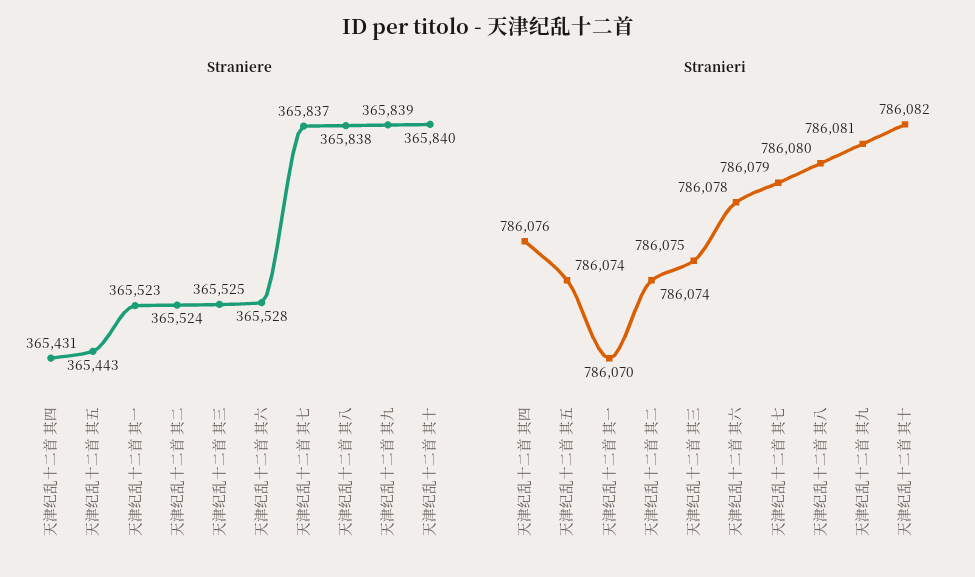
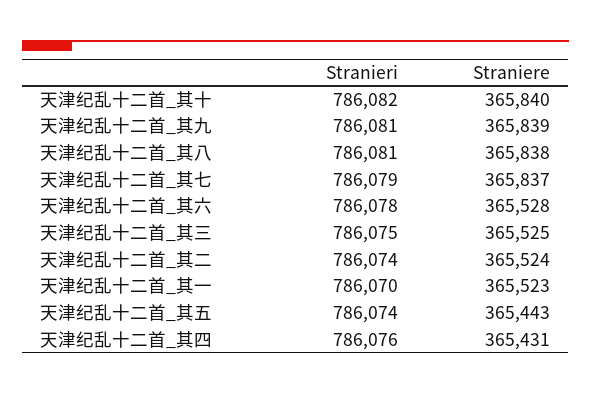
  {
    "Straniere": {
      "天津纪乱十二首 其四": 365431,
      "天津纪乱十二首 其五": 365443,
      "天津纪乱十二首 其一": 365523,
      "天津纪乱十二首 其二": 365524,
      "天津纪乱十二首 其三": 365525,
      "天津纪乱十二首 其六": 365528,
      "天津纪乱十二首 其七": 365837,
      "天津纪乱十二首 其八": 365838,
      "天津纪乱十二首 其九": 365839,
      "天津纪乱十二首 其十": 365840
    },
    "Stranieri": {
      "天津纪乱十二首 其四": 786076,
      "天津纪乱十二首 其五": 786074,
      "天津纪乱十二首 其一": 786070,
      "天津纪乱十二首 其二": 786074,
      "天津纪乱十二首 其三": 786075,
      "天津纪乱十二首 其六": 786078,
      "天津纪乱十二首 其七": 786079,
-     "天津纪乱十二首 其八": 786080,
+     "天津纪乱十二首 其八": 786081,
      "天津纪乱十二首 其九": 786081,
      "天津纪乱十二首 其十": 786082
    }
  }

